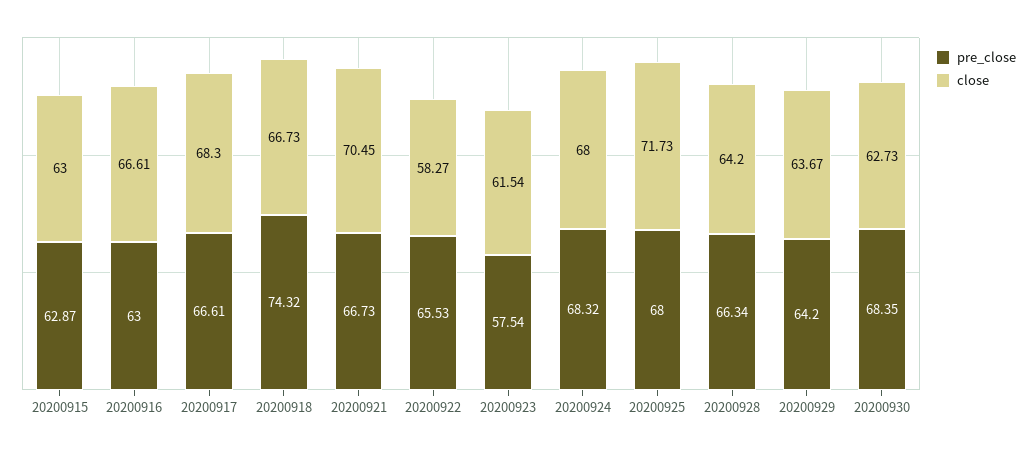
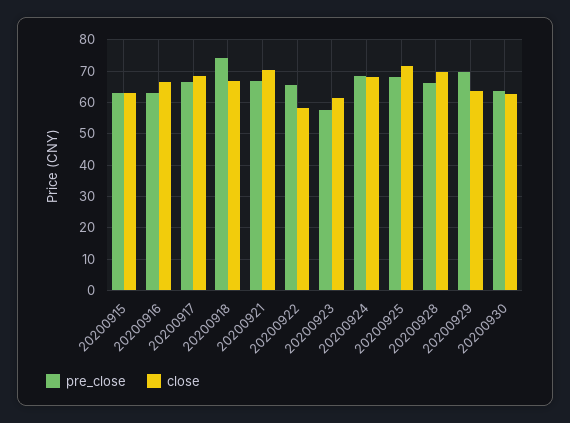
  {
    "pre_close": {
      "20200915": 62.87,
      "20200916": 63,
      "20200917": 66.61,
      "20200918": 74.32,
      "20200921": 66.73,
      "20200922": 65.53,
      "20200923": 57.54,
      "20200924": 68.32,
      "20200925": 68,
      "20200928": 66.34,
-     "20200929": 64.2,
+     "20200929": 70,
-     "20200930": 68.35
+     "20200930": 64
    },
    "close": {
      "20200915": 63,
      "20200916": 66.61,
      "20200917": 68.3,
      "20200918": 66.73,
      "20200921": 70.45,
      "20200922": 58.27,
      "20200923": 61.54,
      "20200924": 68,
      "20200925": 71.73,
-     "20200928": 64.2,
+     "20200928": 70,
      "20200929": 63.67,
      "20200930": 62.73
    }
  }

